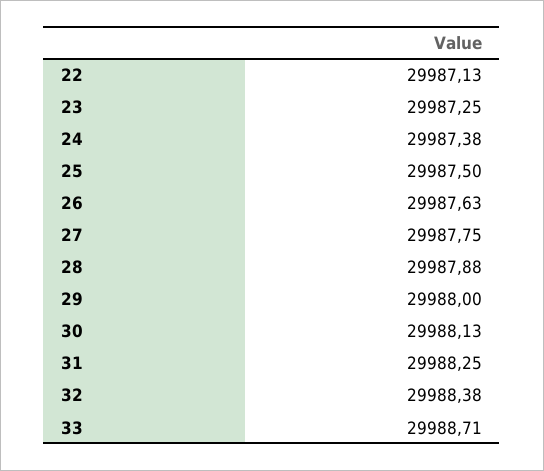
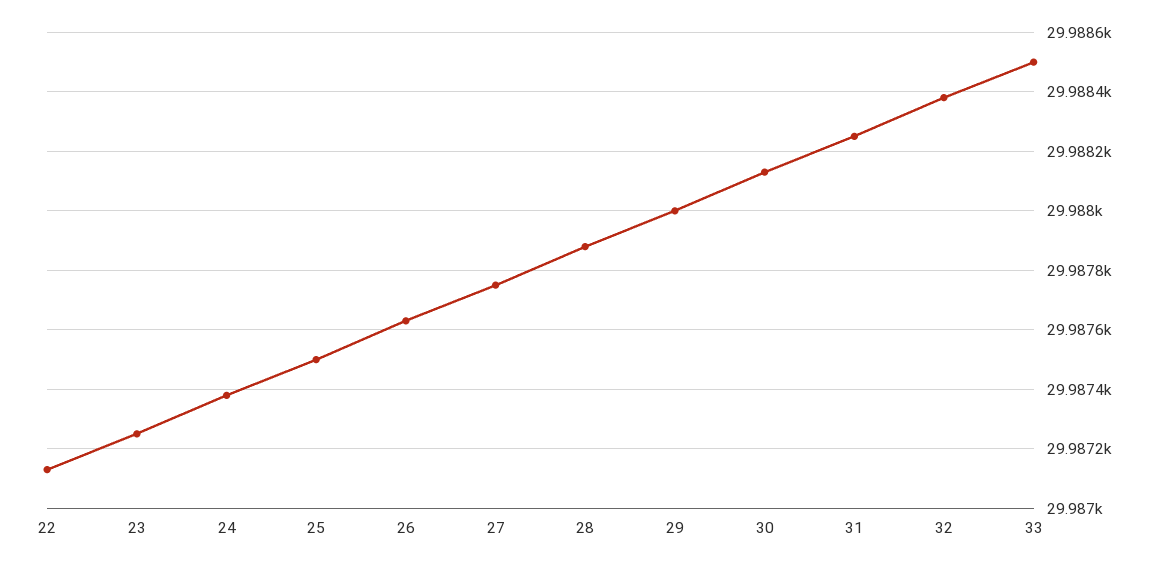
  {
    "22": 29987.13,
    "23": 29987.25,
    "24": 29987.38,
    "25": 29987.5,
    "26": 29987.63,
    "27": 29987.75,
    "28": 29987.88,
    "29": 29988,
    "30": 29988.13,
    "31": 29988.25,
    "32": 29988.38,
-   "33": 29988.71
+   "33": 29988.5
  }

